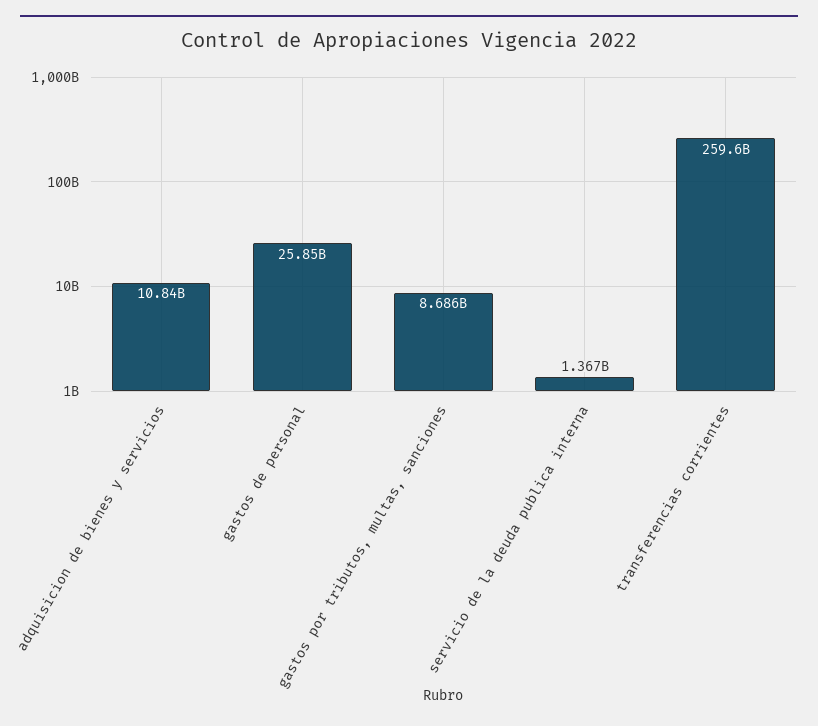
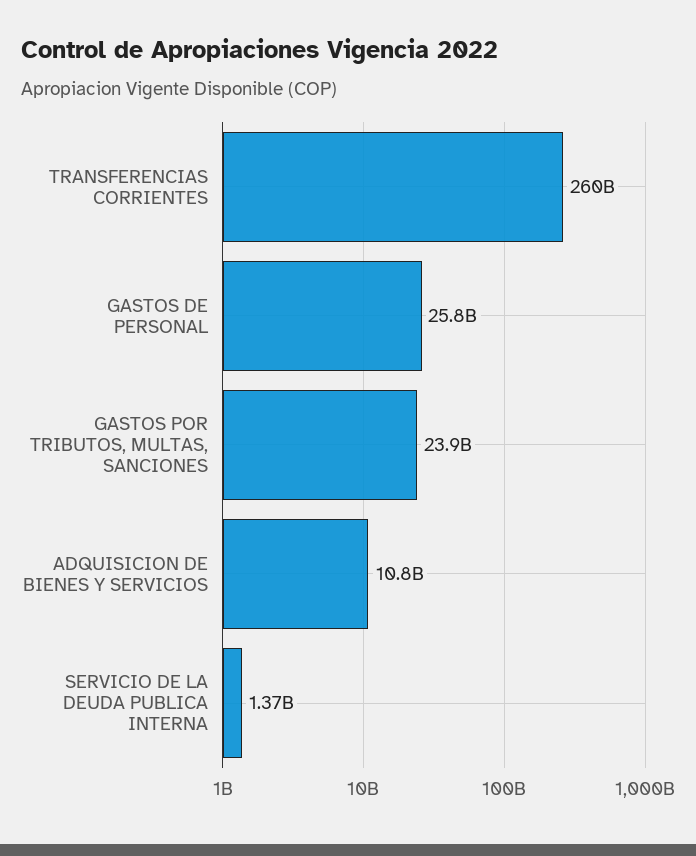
  {
    "adquisicion de bienes y servicios": 10840000000,
    "gastos de personal": 25850000000,
-   "gastos por tributos, multas, sanciones": 8686000000,
+   "gastos por tributos, multas, sanciones": 23900000000,
    "servicio de la deuda publica interna": 1367000000,
    "transferencias corrientes": 259600000000
  }

